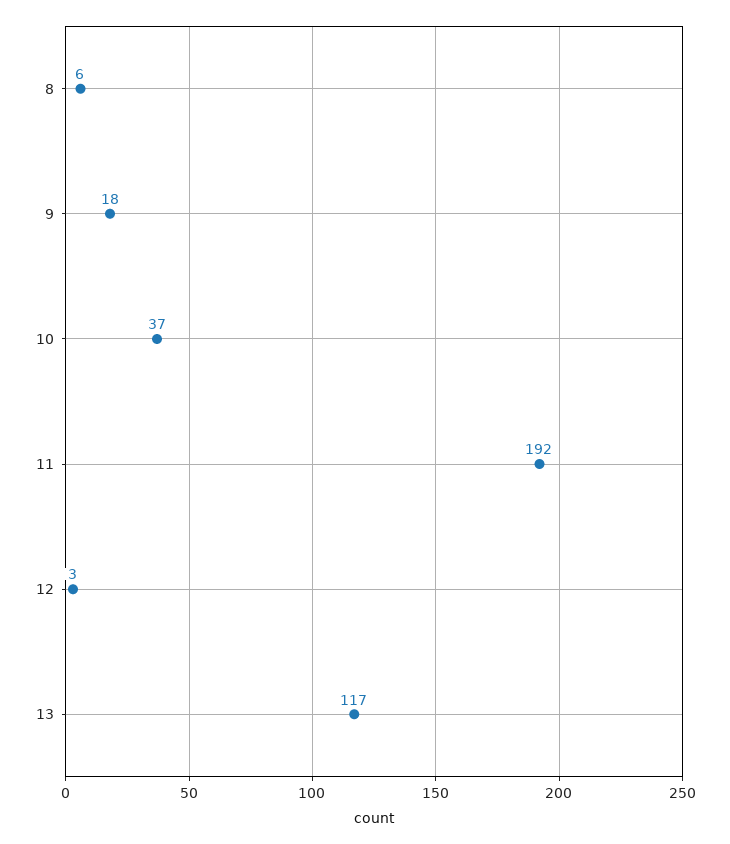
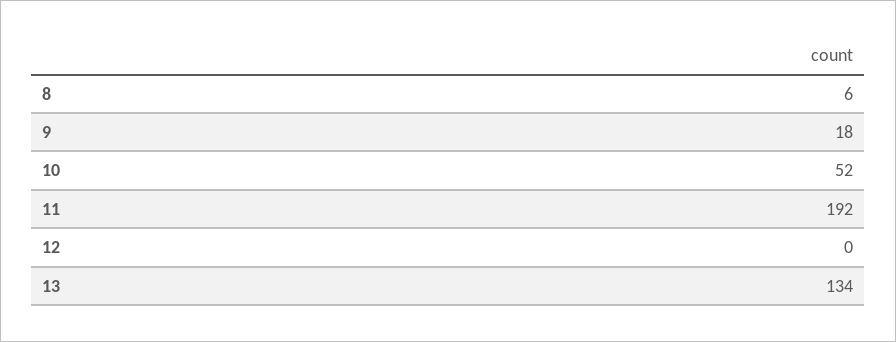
  {
    "8": 6,
    "9": 18,
-   "10": 37,
+   "10": 52,
    "11": 192,
-   "12": 3,
+   "12": 0,
-   "13": 117
+   "13": 134
  }

